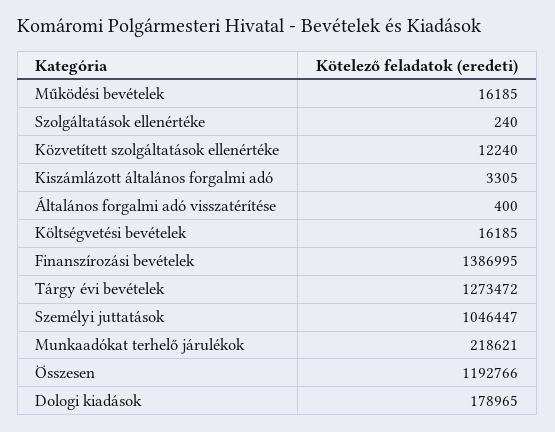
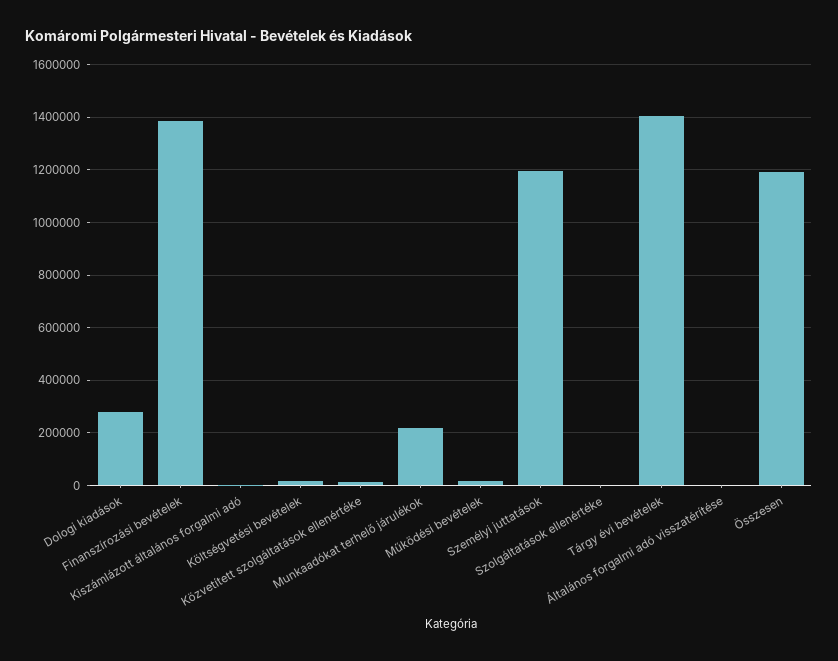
  {
    "Működési bevételek": 16185,
    "Szolgáltatások ellenértéke": 240,
    "Közvetített szolgáltatások ellenértéke": 12240,
    "Kiszámlázott általános forgalmi adó": 3305,
    "Általános forgalmi adó visszatérítése": 400,
    "Költségvetési bevételek": 16185,
    "Finanszírozási bevételek": 1386995,
-   "Tárgy évi bevételek": 1273472,
+   "Tárgy évi bevételek": 1400000,
-   "Személyi juttatások": 1046447,
+   "Személyi juttatások": 1200000,
    "Munkaadókat terhelő járulékok": 218621,
    "Összesen": 1192766,
-   "Dologi kiadások": 178965
+   "Dologi kiadások": 275000
  }

